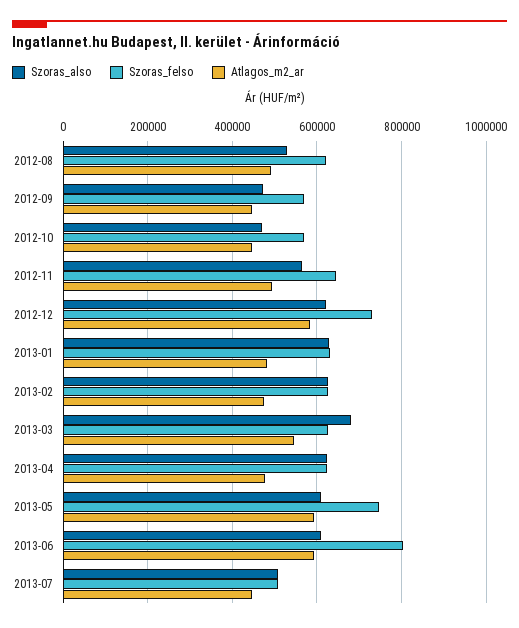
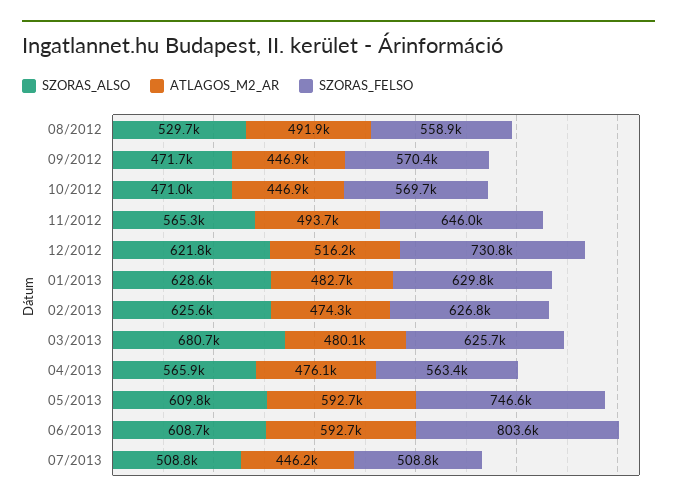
  {
    "Szoras_also": {
      "2012-08": 529700,
      "2012-09": 471700,
      "2012-10": 471000,
      "2012-11": 565300,
      "2012-12": 621800,
      "2013-01": 628600,
      "2013-02": 625600,
      "2013-03": 680700,
-     "2013-04": 620000,
+     "2013-04": 565900,
      "2013-05": 609800,
      "2013-06": 608700,
      "2013-07": 508800
    },
    "Szoras_felso": {
-     "2012-08": 620000,
+     "2012-08": 558900,
      "2012-09": 570400,
      "2012-10": 569700,
      "2012-11": 646000,
      "2012-12": 730800,
      "2013-01": 629800,
      "2013-02": 626800,
      "2013-03": 625700,
-     "2013-04": 620000,
+     "2013-04": 563400,
      "2013-05": 746600,
      "2013-06": 803600,
      "2013-07": 508800
    },
    "Atlagos_m2_ar": {
      "2012-08": 491900,
      "2012-09": 446900,
      "2012-10": 446900,
      "2012-11": 493700,
-     "2012-12": 580000,
+     "2012-12": 516200,
      "2013-01": 482700,
      "2013-02": 474300,
-     "2013-03": 540000,
+     "2013-03": 480100,
      "2013-04": 476100,
      "2013-05": 592700,
      "2013-06": 592700,
      "2013-07": 446200
    }
  }

